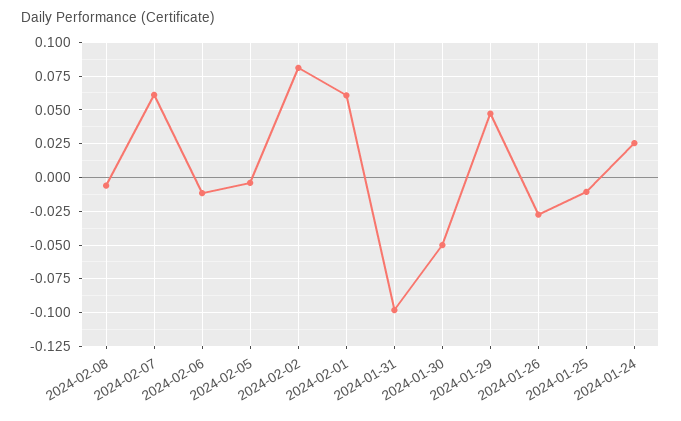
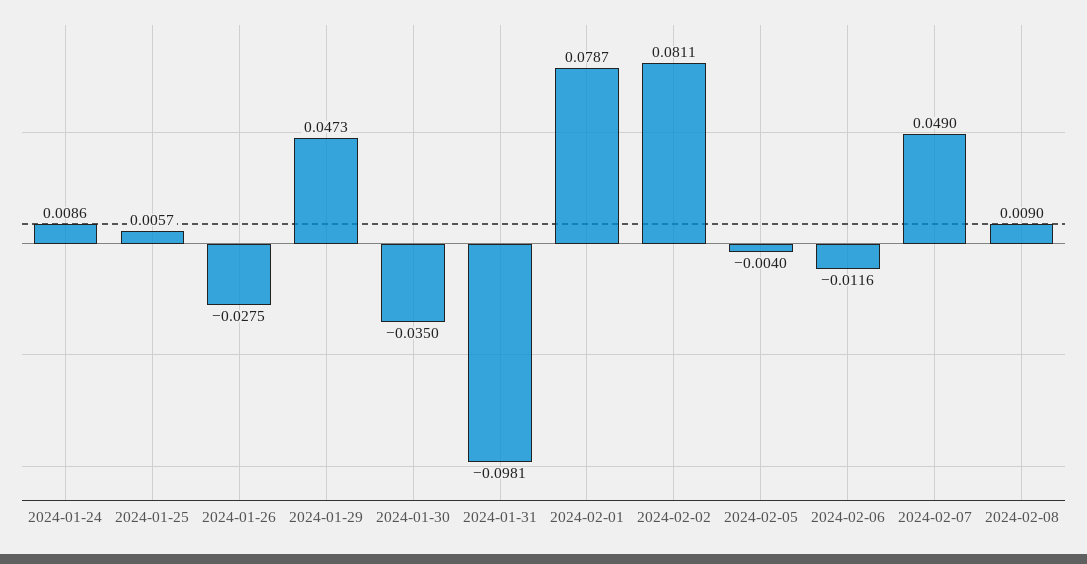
  {
-   "2024-02-08": -0.005,
+   "2024-02-08": 0.009,
-   "2024-02-07": 0.06,
+   "2024-02-07": 0.049,
    "2024-02-06": -0.0116,
    "2024-02-05": -0.004,
    "2024-02-02": 0.0811,
-   "2024-02-01": 0.06,
+   "2024-02-01": 0.0787,
    "2024-01-31": -0.0981,
-   "2024-01-30": -0.05,
+   "2024-01-30": -0.035,
    "2024-01-29": 0.0473,
    "2024-01-26": -0.0275,
-   "2024-01-25": -0.01,
+   "2024-01-25": 0.0057,
-   "2024-01-24": 0.025
+   "2024-01-24": 0.0086
  }

